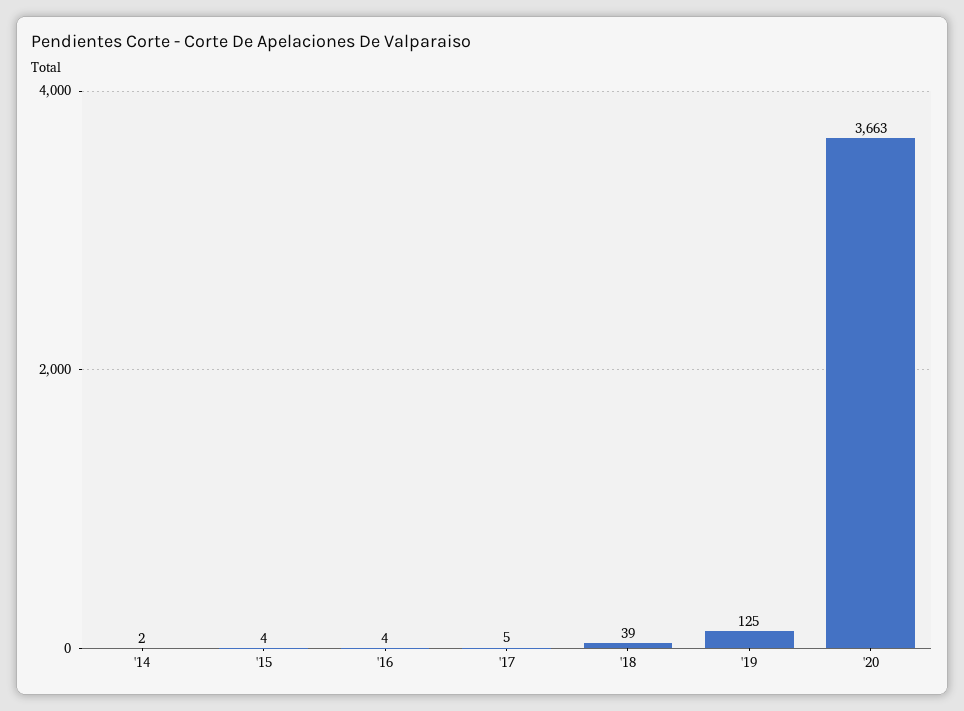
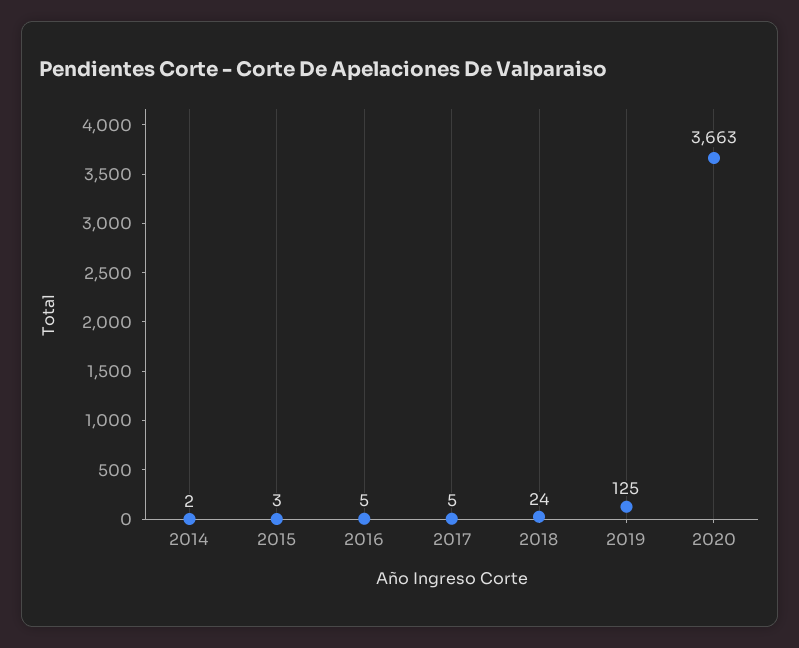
  {
    "'14": 2,
-   "'15": 4,
+   "'15": 3,
-   "'16": 4,
+   "'16": 5,
    "'17": 5,
-   "'18": 39,
+   "'18": 24,
    "'19": 125,
    "'20": 3663
  }

